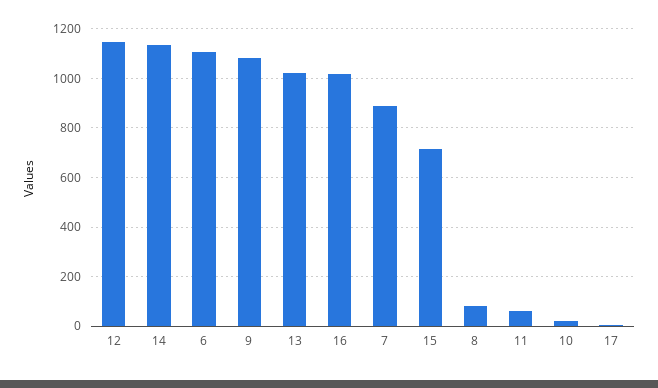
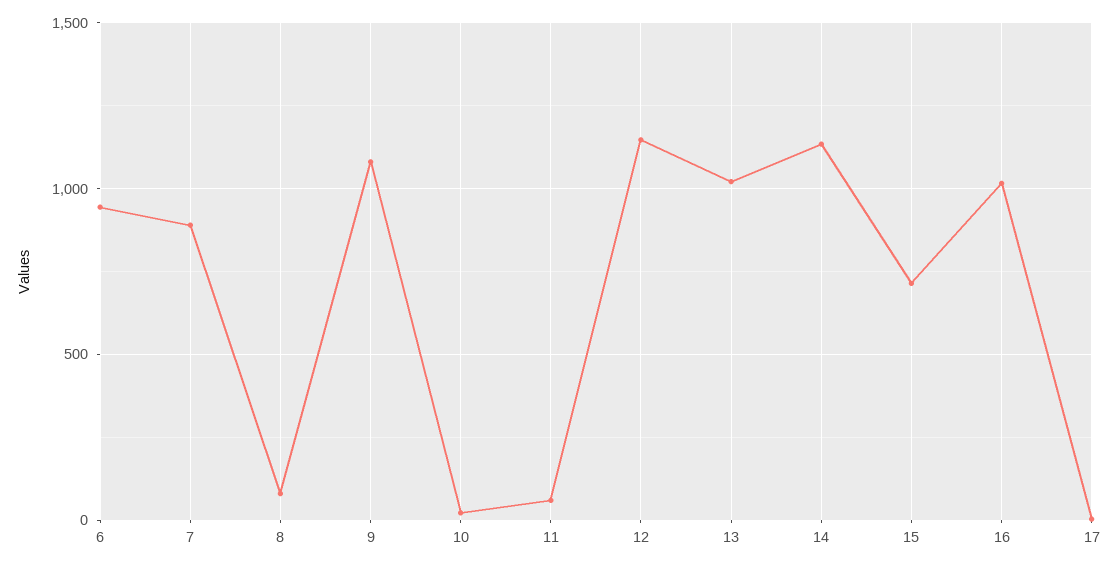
  {
    "12": 1150,
    "14": 1125,
-   "6": 1100,
+   "6": 950,
    "9": 1075,
    "13": 1025,
    "16": 1025,
    "7": 900,
    "15": 725,
    "8": 75,
    "11": 50,
    "10": 25,
    "17": 0
  }

